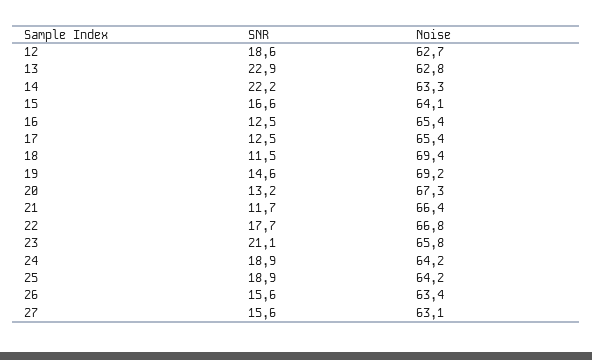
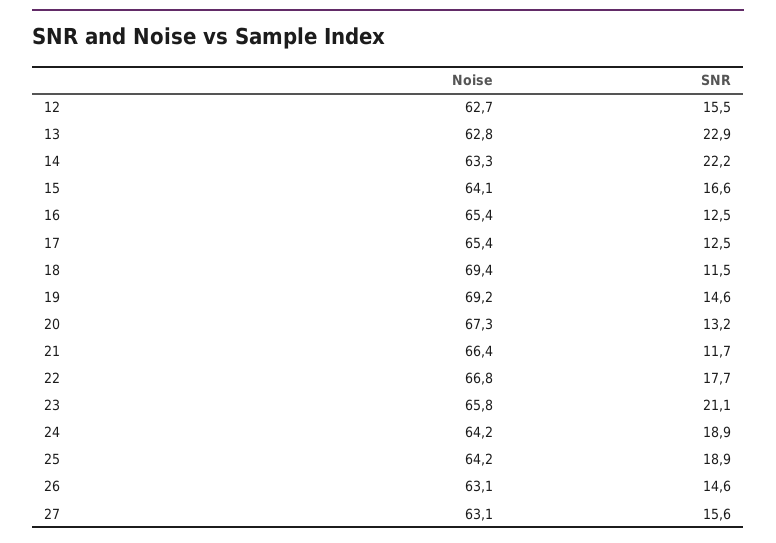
  {
    "SNR": {
-     "12": 18.6,
+     "12": 15.5,
      "13": 22.9,
      "14": 22.2,
      "15": 16.6,
      "16": 12.5,
      "17": 12.5,
      "18": 11.5,
      "19": 14.6,
      "20": 13.2,
      "21": 11.7,
      "22": 17.7,
      "23": 21.1,
      "24": 18.9,
      "25": 18.9,
-     "26": 15.6,
+     "26": 14.6,
      "27": 15.6
    },
    "Noise": {
      "12": 62.7,
      "13": 62.8,
      "14": 63.3,
      "15": 64.1,
      "16": 65.4,
      "17": 65.4,
      "18": 69.4,
      "19": 69.2,
      "20": 67.3,
      "21": 66.4,
      "22": 66.8,
      "23": 65.8,
      "24": 64.2,
      "25": 64.2,
-     "26": 63.4,
+     "26": 63.1,
      "27": 63.1
    }
  }

